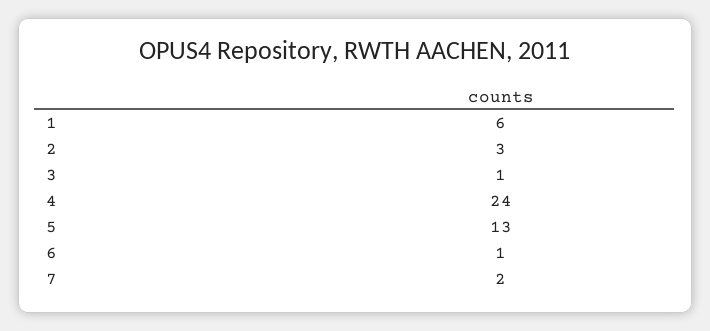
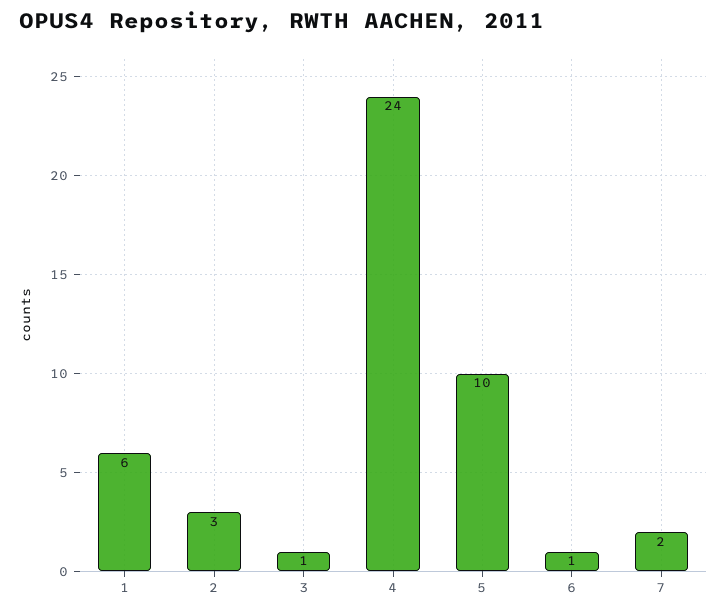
  {
    "1": 6,
    "2": 3,
    "3": 1,
    "4": 24,
-   "5": 13,
+   "5": 10,
    "6": 1,
    "7": 2
  }

